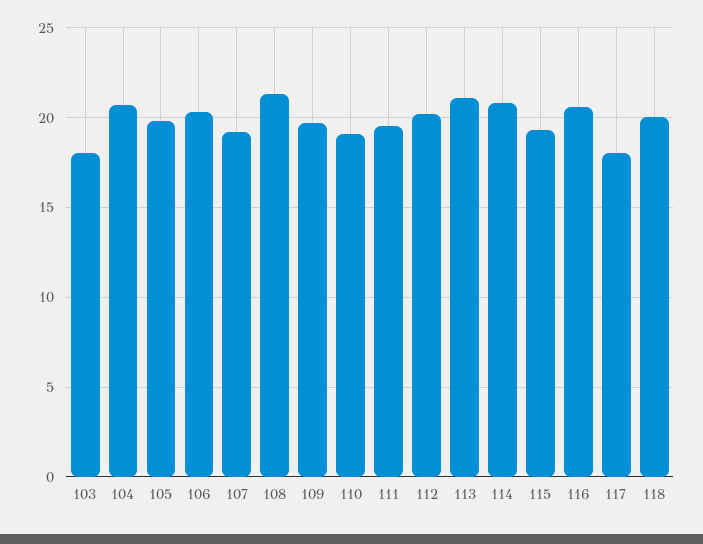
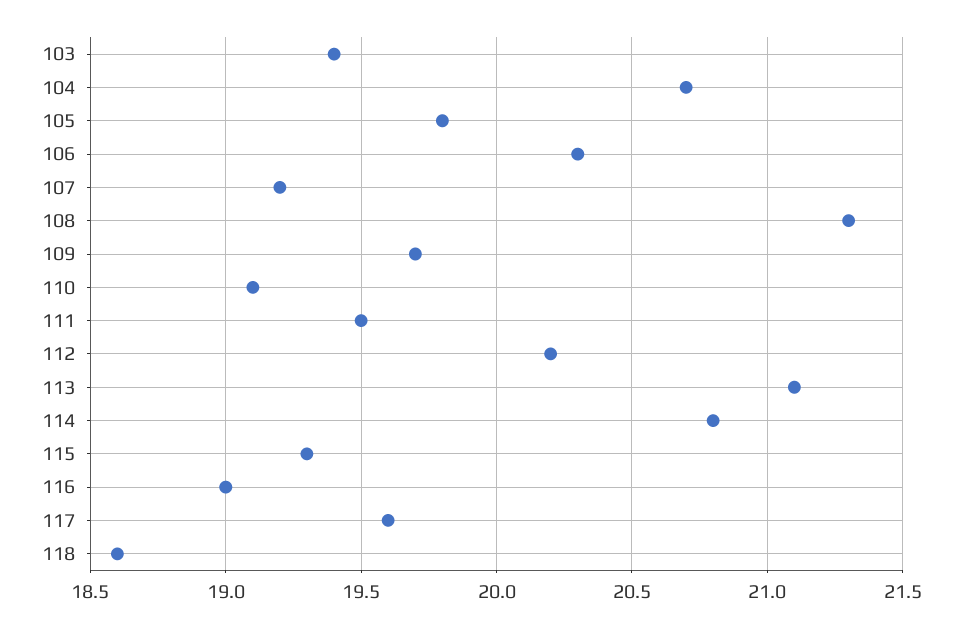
  {
-   "103": 18,
+   "103": 19.4,
    "104": 20.7,
    "105": 19.8,
    "106": 20.3,
    "107": 19.2,
    "108": 21.3,
    "109": 19.7,
    "110": 19.1,
    "111": 19.5,
    "112": 20.2,
    "113": 21.1,
    "114": 20.8,
    "115": 19.3,
-   "116": 20.5,
+   "116": 19,
-   "117": 18,
+   "117": 19.6,
-   "118": 20
+   "118": 18.6
  }

